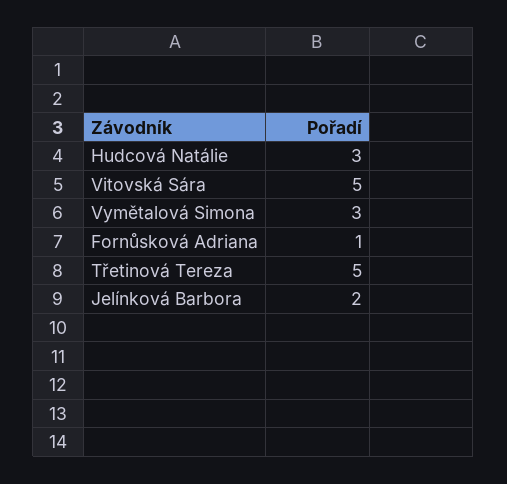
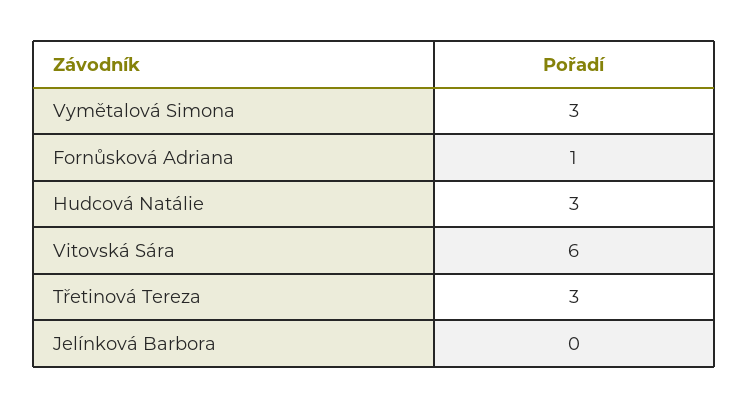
  {
    "Hudcová Natálie": 3,
-   "Vitovská Sára": 5,
+   "Vitovská Sára": 6,
    "Vymětalová Simona": 3,
    "Fornůsková Adriana": 1,
-   "Třetinová Tereza": 5,
+   "Třetinová Tereza": 3,
-   "Jelínková Barbora": 2
+   "Jelínková Barbora": 0
  }

